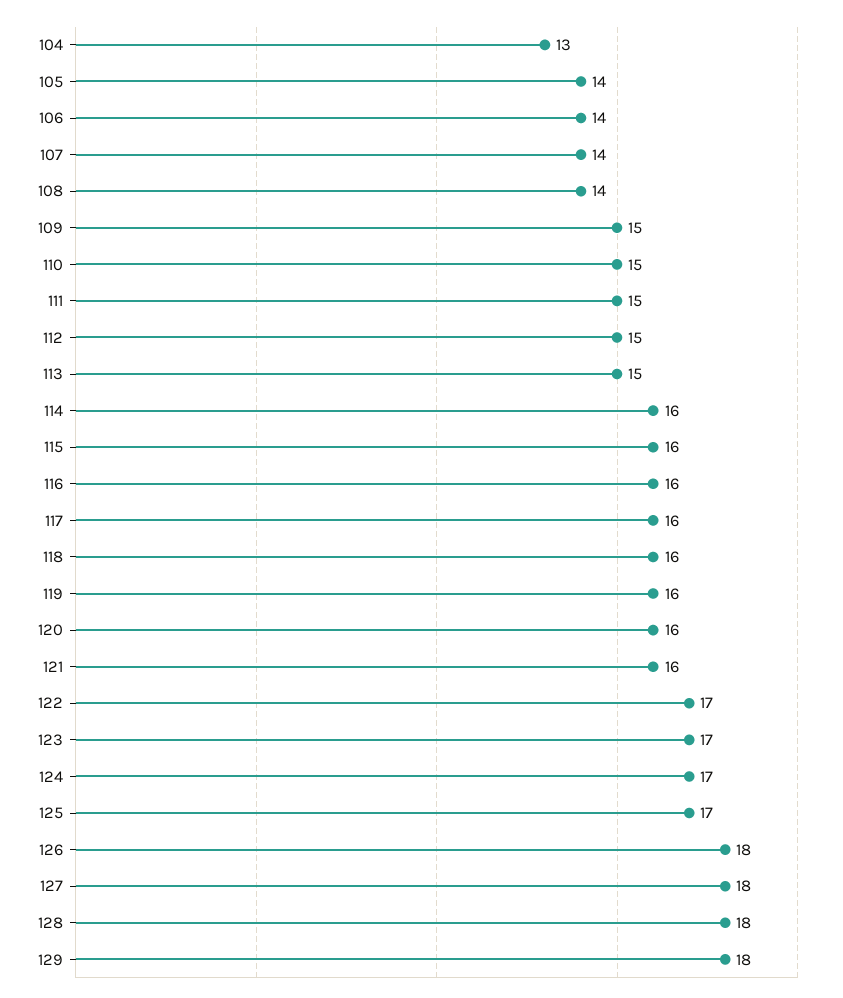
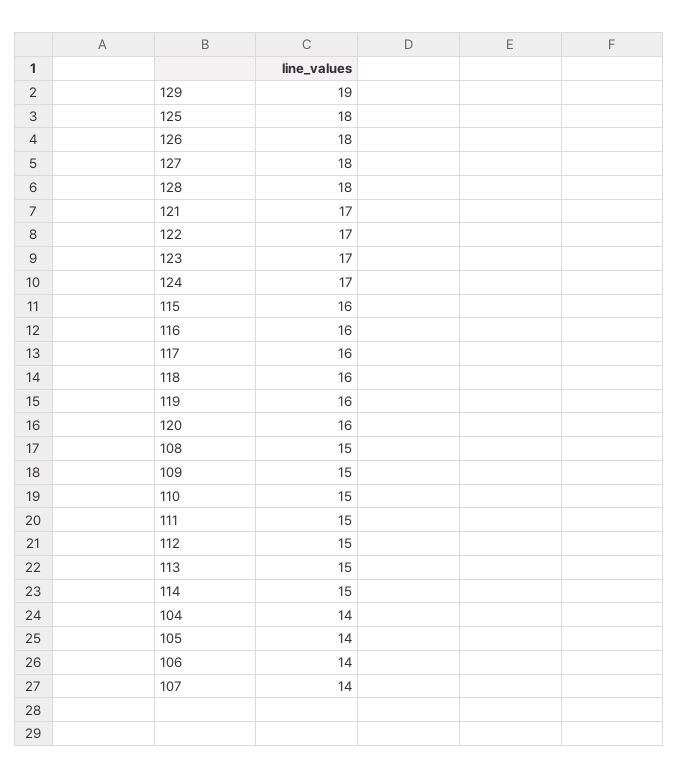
  {
-   "104": 13,
+   "104": 14,
    "105": 14,
    "106": 14,
    "107": 14,
-   "108": 14,
+   "108": 15,
    "109": 15,
    "110": 15,
    "111": 15,
    "112": 15,
    "113": 15,
-   "114": 16,
+   "114": 15,
    "115": 16,
    "116": 16,
    "117": 16,
    "118": 16,
    "119": 16,
    "120": 16,
-   "121": 16,
+   "121": 17,
    "122": 17,
    "123": 17,
    "124": 17,
-   "125": 17,
+   "125": 18,
    "126": 18,
    "127": 18,
    "128": 18,
-   "129": 18
+   "129": 19
  }

